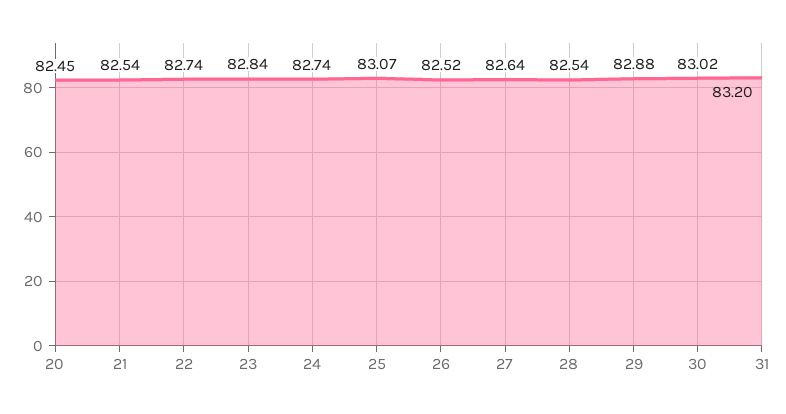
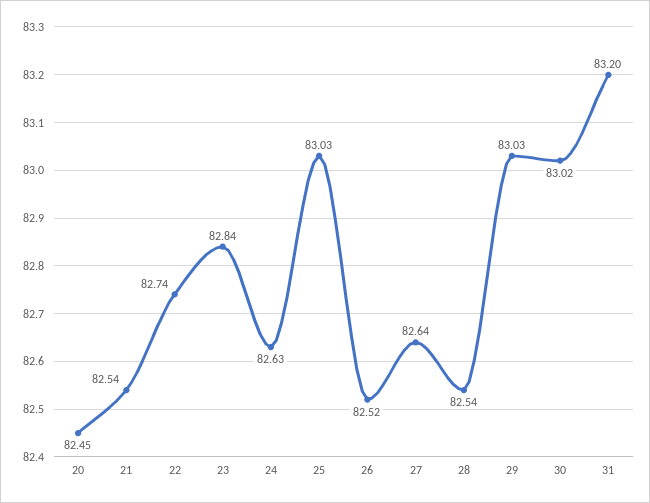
  {
    "20": 82.45,
    "21": 82.54,
    "22": 82.74,
    "23": 82.84,
-   "24": 82.74,
+   "24": 82.63,
-   "25": 83.07,
+   "25": 83.03,
    "26": 82.52,
    "27": 82.64,
    "28": 82.54,
-   "29": 82.88,
+   "29": 83.03,
    "30": 83.02,
    "31": 83.2
  }

